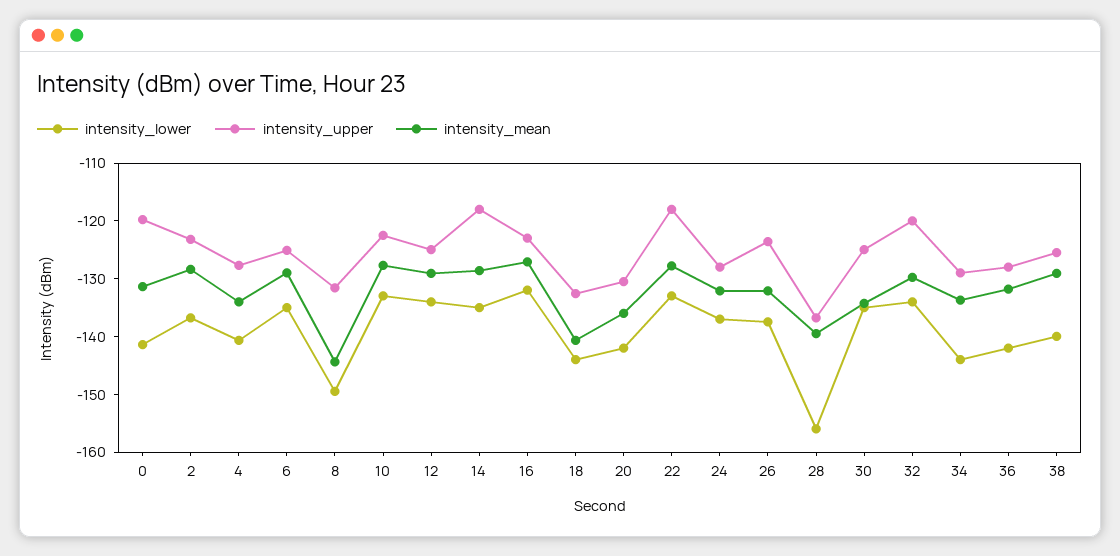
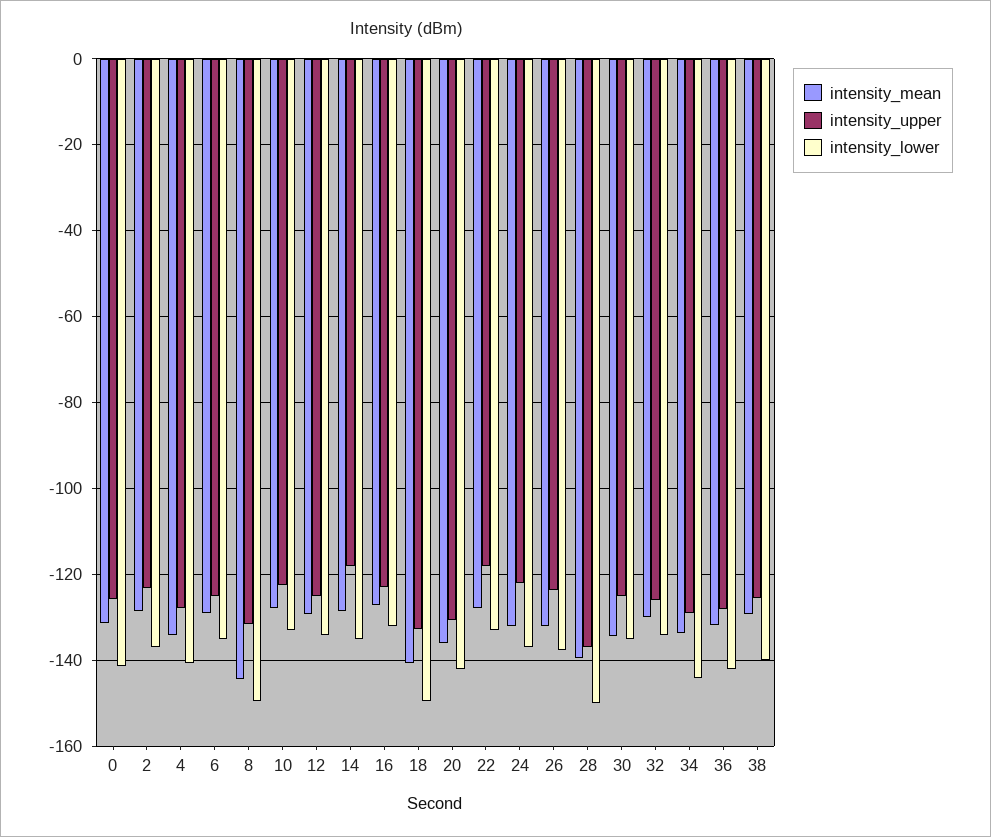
  {
    "intensity_lower": {
      "0": -142,
      "2": -136,
      "4": -140,
      "6": -136,
      "8": -150,
      "10": -134,
      "12": -134,
      "14": -136,
      "16": -132,
-     "18": -144,
+     "18": -150,
      "20": -142,
      "22": -134,
      "24": -138,
      "26": -138,
-     "28": -156,
+     "28": -150,
      "30": -136,
      "32": -134,
      "34": -144,
      "36": -142,
      "38": -140
    },
    "intensity_upper": {
-     "0": -120,
+     "0": -126,
      "2": -124,
      "4": -128,
      "6": -126,
      "8": -132,
      "10": -122,
      "12": -126,
      "14": -118,
      "16": -124,
      "18": -132,
      "20": -130,
      "22": -118,
-     "24": -128,
+     "24": -122,
      "26": -124,
      "28": -136,
      "30": -126,
-     "32": -120,
+     "32": -126,
      "34": -130,
      "36": -128,
      "38": -126
    },
    "intensity_mean": {
      "0": -132,
      "2": -128,
      "4": -134,
      "6": -130,
      "8": -144,
      "10": -128,
      "12": -130,
      "14": -128,
      "16": -128,
      "18": -140,
      "20": -136,
      "22": -128,
      "24": -132,
      "26": -132,
      "28": -140,
      "30": -134,
      "32": -130,
      "34": -134,
      "36": -132,
      "38": -130
    }
  }

